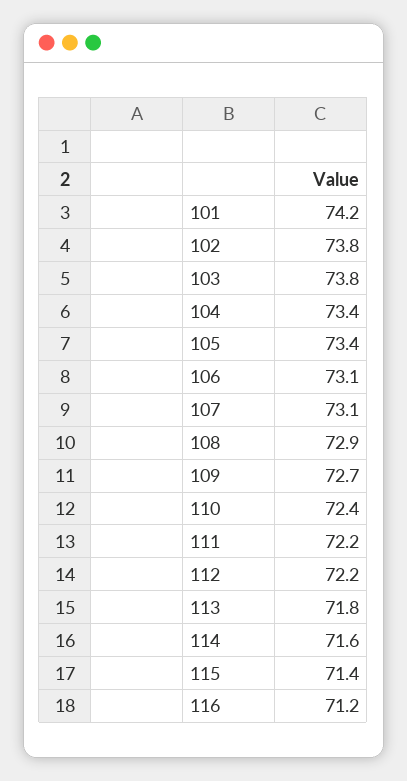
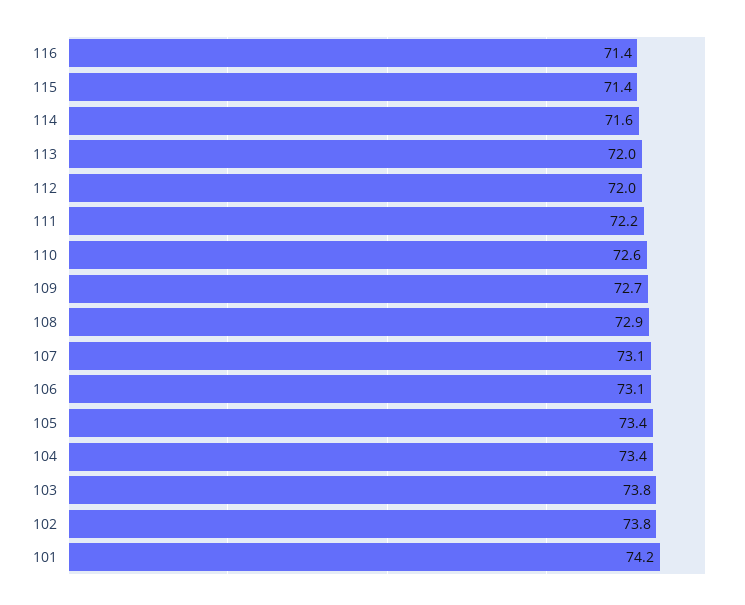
  {
    "101": 74.2,
    "102": 73.8,
    "103": 73.8,
    "104": 73.4,
    "105": 73.4,
    "106": 73.1,
    "107": 73.1,
    "108": 72.9,
    "109": 72.7,
-   "110": 72.4,
+   "110": 72.6,
    "111": 72.2,
-   "112": 72.2,
+   "112": 72,
-   "113": 71.8,
+   "113": 72,
    "114": 71.6,
    "115": 71.4,
-   "116": 71.2
+   "116": 71.4
  }

